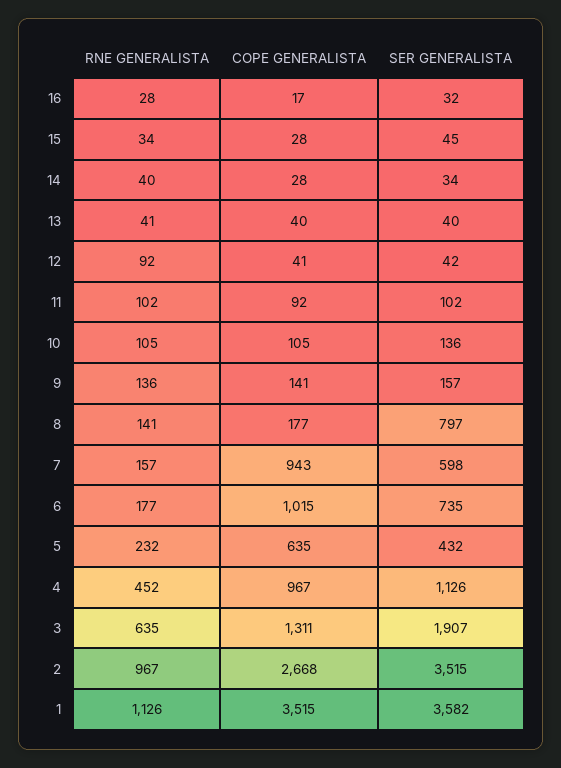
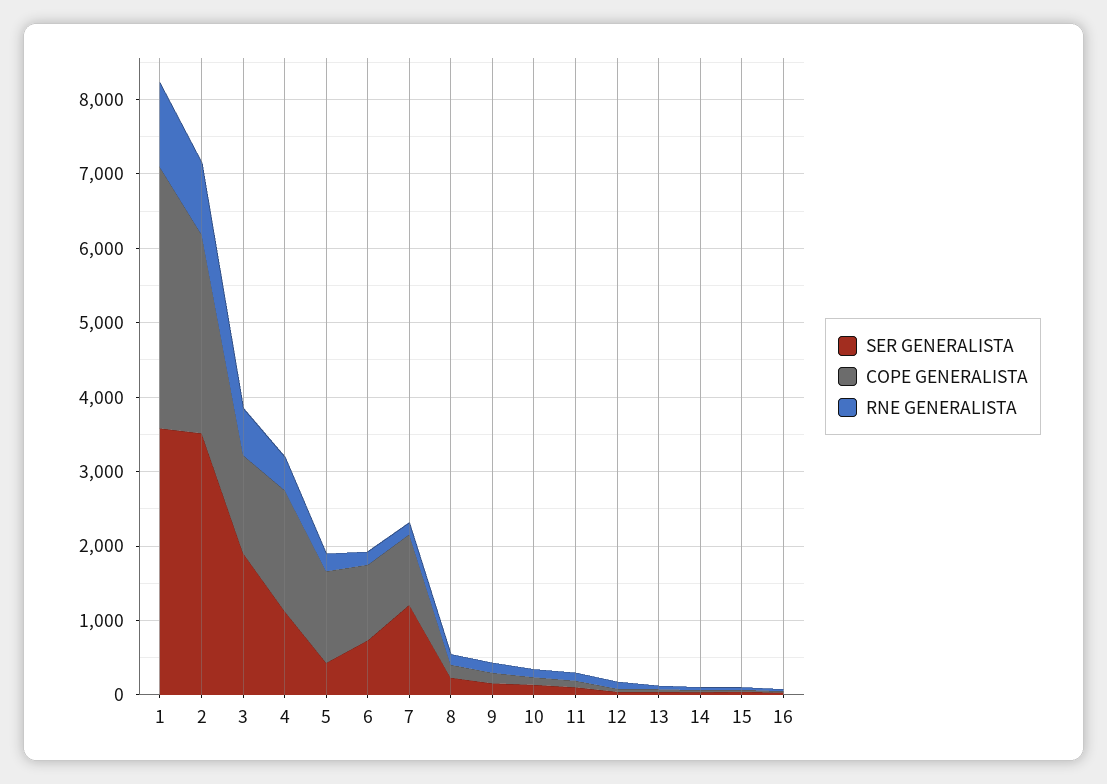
  {
    "RNE GENERALISTA": {
      "16": 28,
      "15": 34,
      "14": 40,
      "13": 41,
      "12": 92,
      "11": 102,
      "10": 105,
      "9": 136,
      "8": 141,
      "7": 157,
      "6": 177,
      "5": 232,
      "4": 452,
      "3": 635,
      "2": 967,
      "1": 1126
    },
    "COPE GENERALISTA": {
      "16": 17,
      "15": 28,
      "14": 28,
      "13": 40,
      "12": 41,
      "11": 92,
      "10": 105,
      "9": 141,
      "8": 177,
      "7": 943,
      "6": 1015,
-     "5": 635,
+     "5": 1200,
-     "4": 967,
+     "4": 1600,
      "3": 1311,
      "2": 2668,
      "1": 3515
    },
    "SER GENERALISTA": {
      "16": 32,
      "15": 45,
      "14": 34,
      "13": 40,
      "12": 42,
      "11": 102,
      "10": 136,
      "9": 157,
-     "8": 797,
+     "8": 200,
-     "7": 598,
+     "7": 1200,
      "6": 735,
      "5": 432,
      "4": 1126,
      "3": 1907,
      "2": 3515,
      "1": 3582
    }
  }

